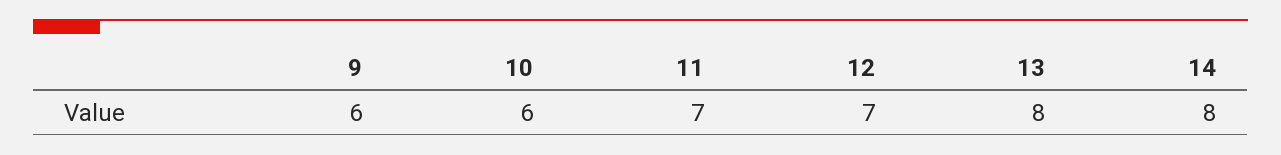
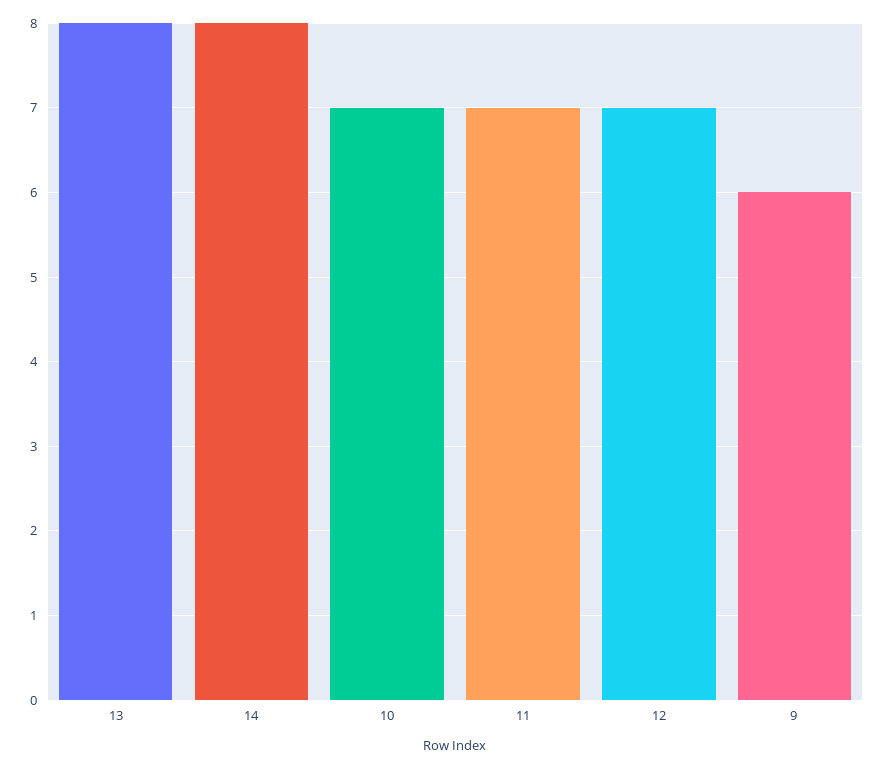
  {
    "9": 6,
-   "10": 6,
+   "10": 7,
    "11": 7,
    "12": 7,
    "13": 8,
    "14": 8
  }

